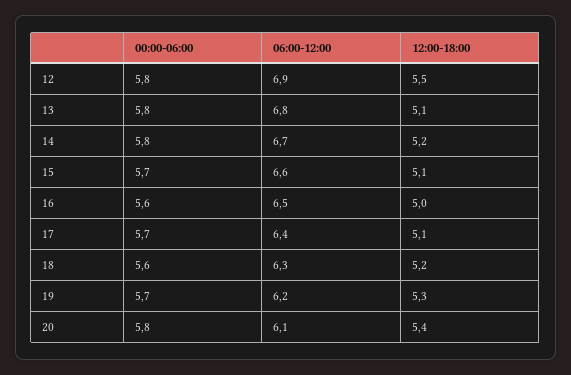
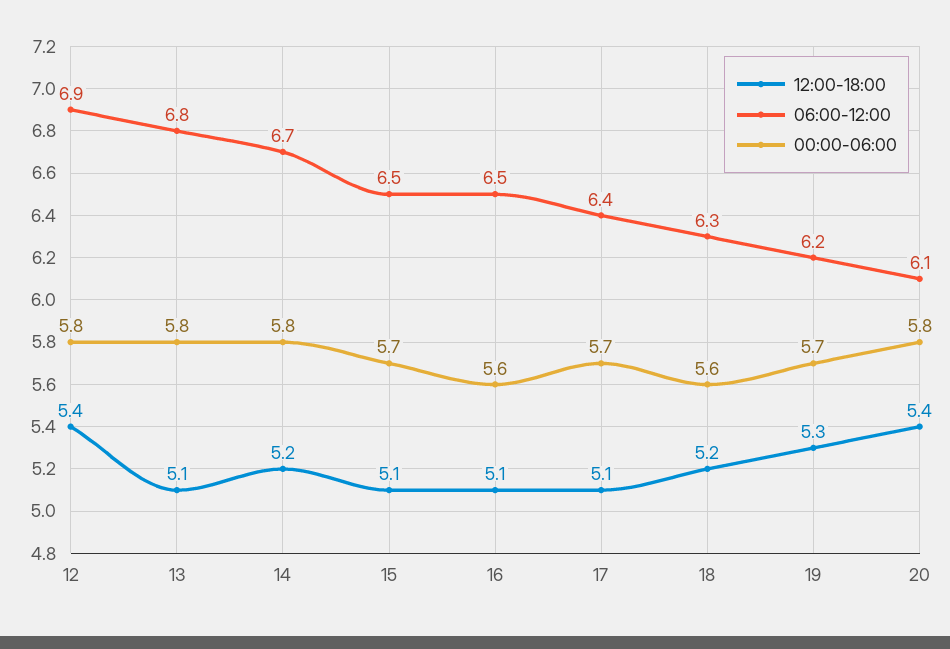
  {
    "00:00-06:00": {
      "12": 5.8,
      "13": 5.8,
      "14": 5.8,
      "15": 5.7,
      "16": 5.6,
      "17": 5.7,
      "18": 5.6,
      "19": 5.7,
      "20": 5.8
    },
    "06:00-12:00": {
      "12": 6.9,
      "13": 6.8,
      "14": 6.7,
-     "15": 6.6,
+     "15": 6.5,
      "16": 6.5,
      "17": 6.4,
      "18": 6.3,
      "19": 6.2,
      "20": 6.1
    },
    "12:00-18:00": {
-     "12": 5.5,
+     "12": 5.4,
      "13": 5.1,
      "14": 5.2,
      "15": 5.1,
-     "16": 5,
+     "16": 5.1,
      "17": 5.1,
      "18": 5.2,
      "19": 5.3,
      "20": 5.4
    }
  }

